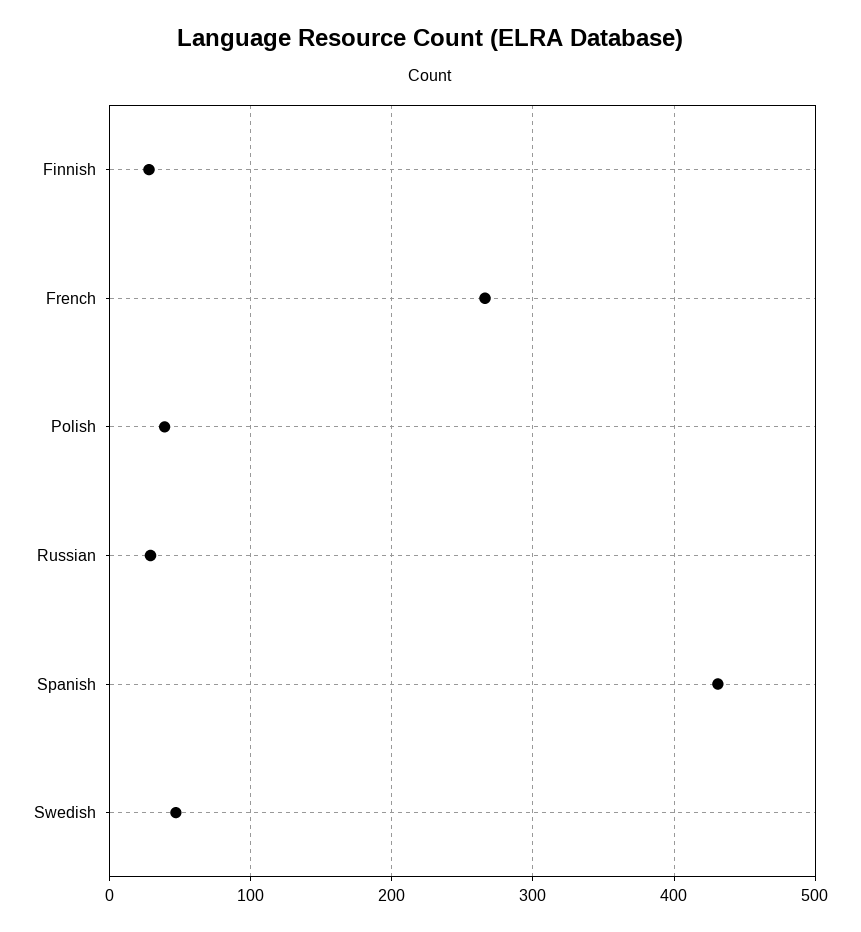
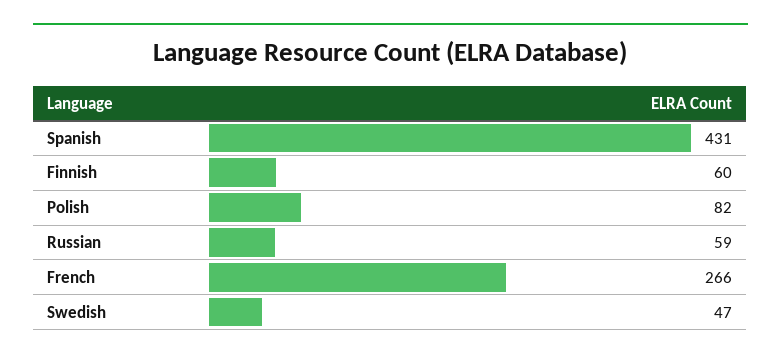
  {
-   "Finnish": 30,
+   "Finnish": 60,
    "French": 266,
-   "Polish": 40,
+   "Polish": 82,
-   "Russian": 30,
+   "Russian": 59,
    "Spanish": 431,
    "Swedish": 47
  }

